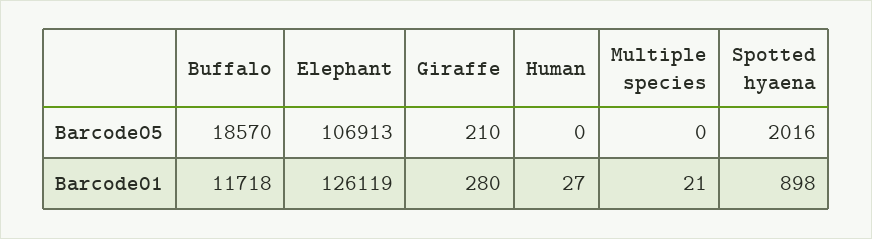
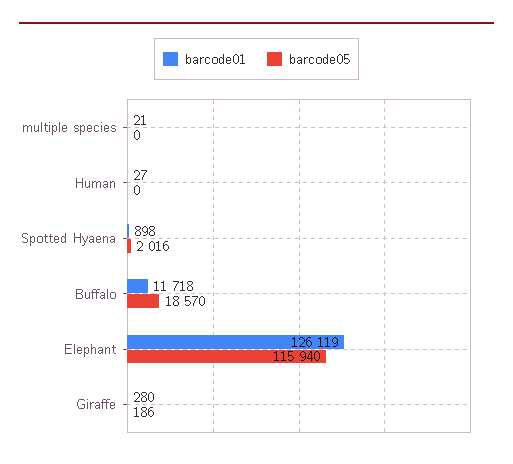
  {
    "Barcode05": {
      "Buffalo": 18570,
-     "Elephant": 106913,
+     "Elephant": 115940,
-     "Giraffe": 210,
+     "Giraffe": 186,
      "Human": 0,
      "Multiple species": 0,
      "Spotted hyaena": 2016
    },
    "Barcode01": {
      "Buffalo": 11718,
      "Elephant": 126119,
      "Giraffe": 280,
      "Human": 27,
      "Multiple species": 21,
      "Spotted hyaena": 898
    }
  }

